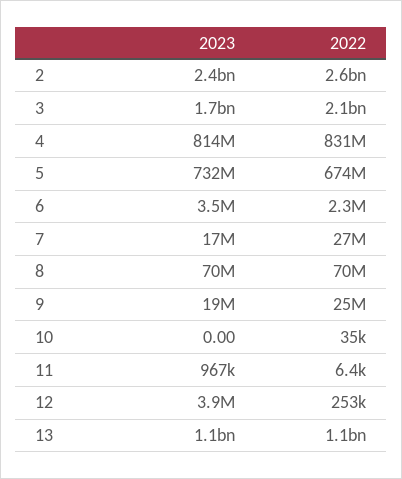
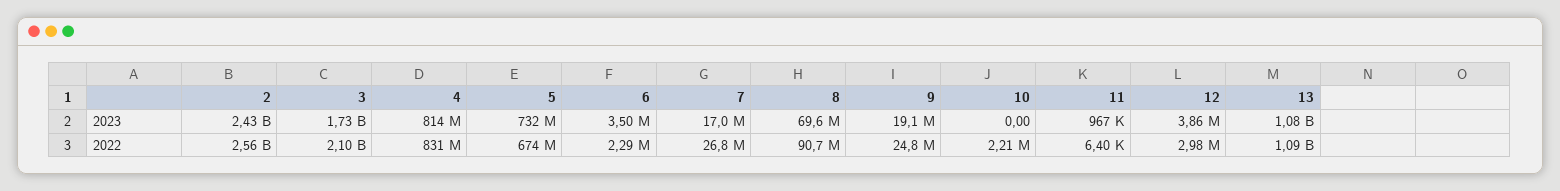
  {
    "2023": {
      "2": 2430000000,
      "3": 1730000000,
      "4": 814000000,
      "5": 732000000,
      "6": 3500000,
      "7": 17000000,
      "8": 69600000,
      "9": 19100000,
      "10": 0,
      "11": 967000,
      "12": 3860000,
      "13": 1080000000
    },
    "2022": {
      "2": 2560000000,
      "3": 2100000000,
      "4": 831000000,
      "5": 674000000,
      "6": 2290000,
      "7": 26800000,
-     "8": 70000000,
+     "8": 90700000,
      "9": 24800000,
-     "10": 35000,
+     "10": 2210000,
      "11": 6400,
-     "12": 253000,
+     "12": 2980000,
      "13": 1090000000
    }
  }

